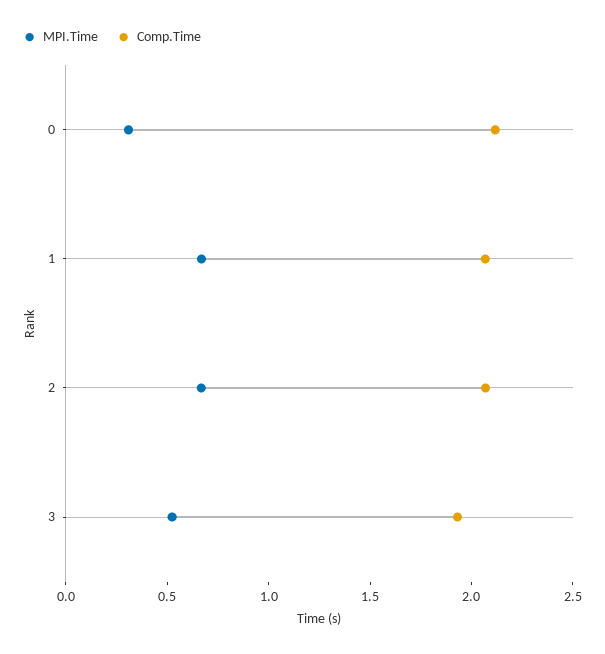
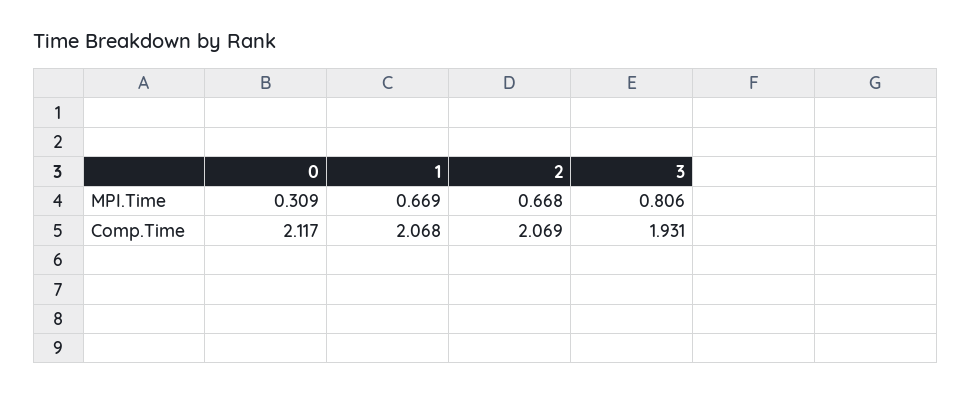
  {
    "MPI.Time": {
      "0": 0.309,
      "1": 0.669,
      "2": 0.668,
-     "3": 0.5
+     "3": 0.806
    },
    "Comp.Time": {
      "0": 2.117,
      "1": 2.068,
      "2": 2.069,
      "3": 1.931
    }
  }

